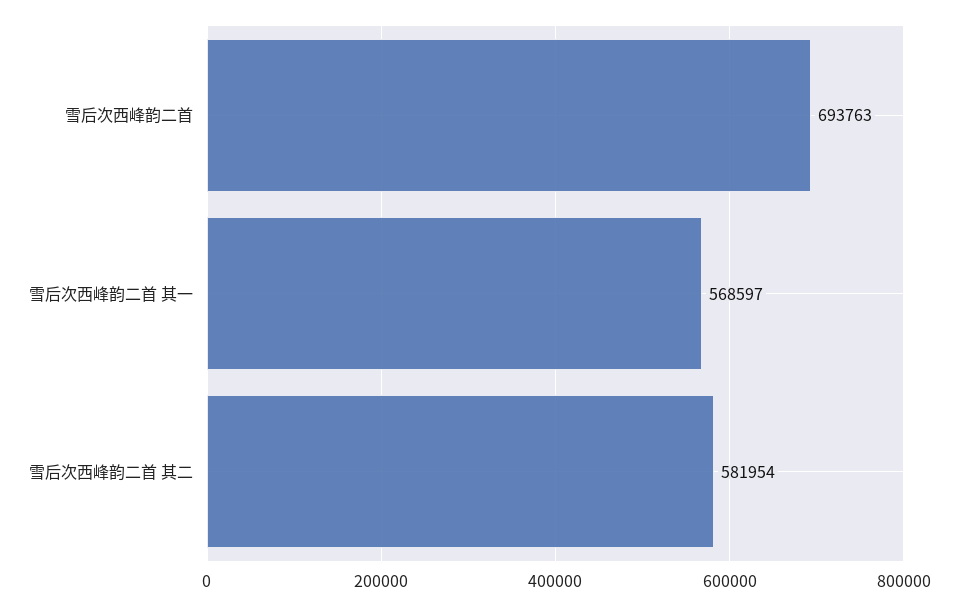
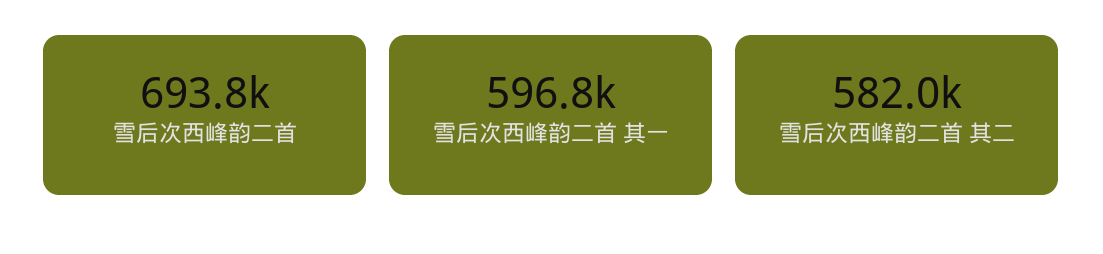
  {
    "雪后次西峰韵二首": 693763,
-   "雪后次西峰韵二首 其一": 568597,
+   "雪后次西峰韵二首 其一": 596800,
    "雪后次西峰韵二首 其二": 581954
  }

